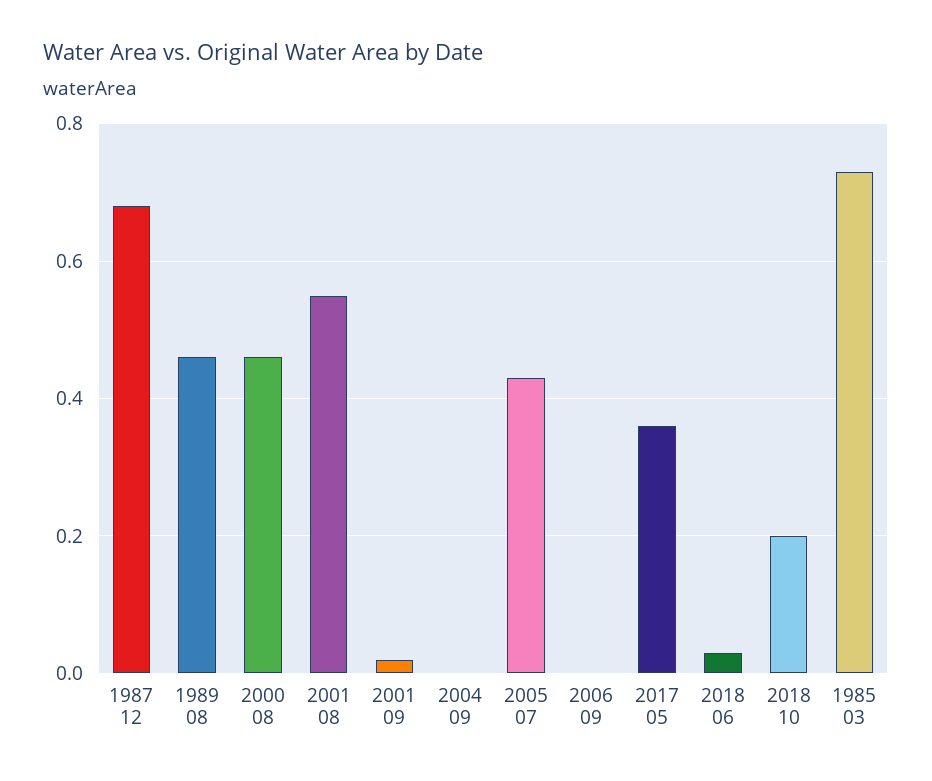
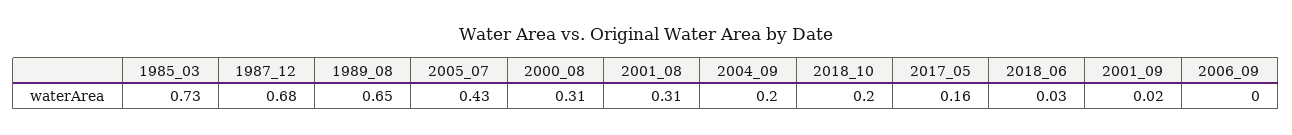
  {
    "1987 12": 0.68,
-   "1989 08": 0.45,
+   "1989 08": 0.65,
-   "2000 08": 0.45,
+   "2000 08": 0.31,
-   "2001 08": 0.55,
+   "2001 08": 0.31,
    "2001 09": 0.02,
-   "2004 09": 0,
+   "2004 09": 0.2,
    "2005 07": 0.43,
    "2006 09": 0,
-   "2017 05": 0.35,
+   "2017 05": 0.16,
    "2018 06": 0.03,
    "2018 10": 0.2,
    "1985 03": 0.73
  }

